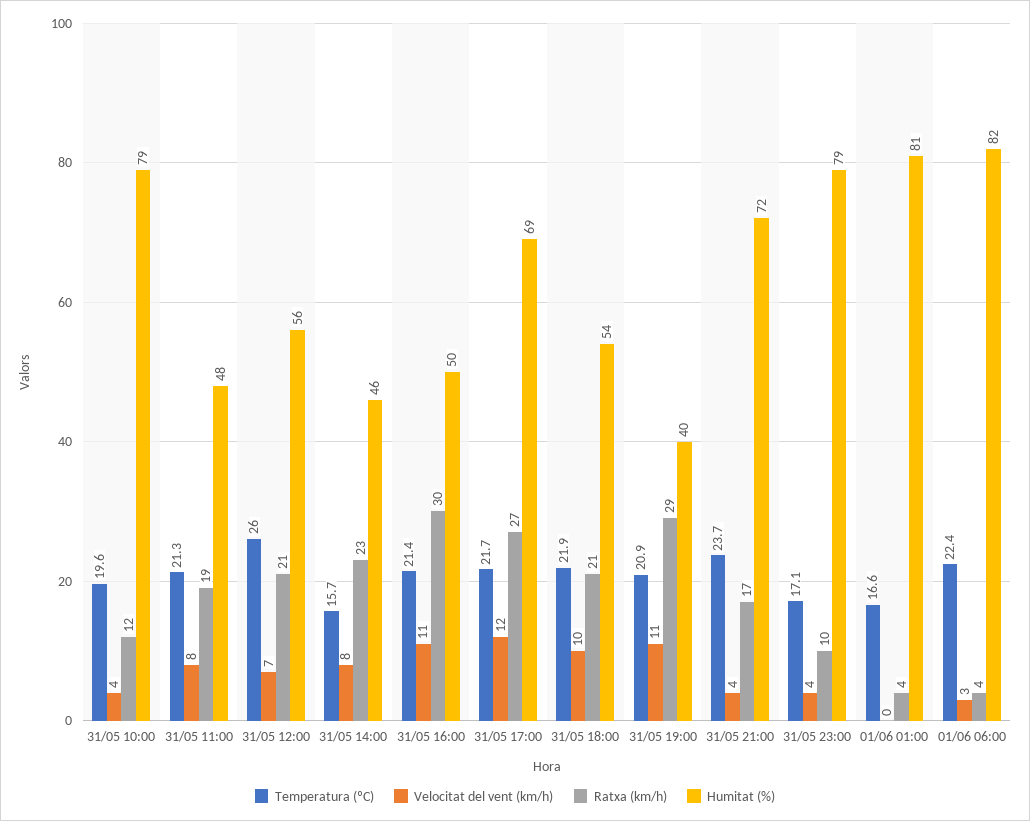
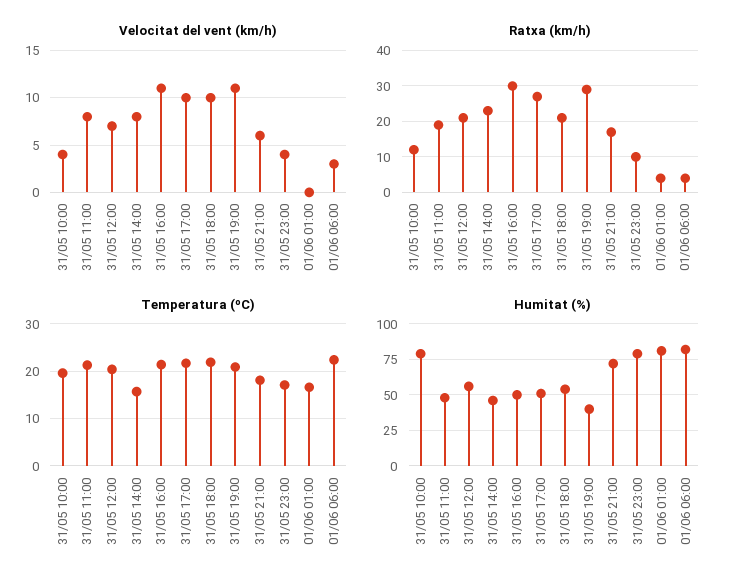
  {
    "Temperatura (ºC)": {
      "31/05 10:00": 19.6,
      "31/05 11:00": 21.3,
-     "31/05 12:00": 26,
+     "31/05 12:00": 20,
      "31/05 14:00": 15.7,
      "31/05 16:00": 21.4,
      "31/05 17:00": 21.7,
      "31/05 18:00": 21.9,
      "31/05 19:00": 20.9,
-     "31/05 21:00": 23.7,
+     "31/05 21:00": 18,
      "31/05 23:00": 17.1,
      "01/06 01:00": 16.6,
      "01/06 06:00": 22.4
    },
    "Velocitat del vent (km/h)": {
      "31/05 10:00": 4,
      "31/05 11:00": 8,
      "31/05 12:00": 7,
      "31/05 14:00": 8,
      "31/05 16:00": 11,
-     "31/05 17:00": 12,
+     "31/05 17:00": 10,
      "31/05 18:00": 10,
      "31/05 19:00": 11,
-     "31/05 21:00": 4,
+     "31/05 21:00": 6,
      "31/05 23:00": 4,
      "01/06 01:00": 0,
      "01/06 06:00": 3
    },
    "Ratxa (km/h)": {
      "31/05 10:00": 12,
      "31/05 11:00": 19,
      "31/05 12:00": 21,
      "31/05 14:00": 23,
      "31/05 16:00": 30,
      "31/05 17:00": 27,
      "31/05 18:00": 21,
      "31/05 19:00": 29,
      "31/05 21:00": 17,
      "31/05 23:00": 10,
      "01/06 01:00": 4,
      "01/06 06:00": 4
    },
    "Humitat (%)": {
      "31/05 10:00": 79,
      "31/05 11:00": 48,
      "31/05 12:00": 56,
      "31/05 14:00": 46,
      "31/05 16:00": 50,
-     "31/05 17:00": 69,
+     "31/05 17:00": 50,
      "31/05 18:00": 54,
      "31/05 19:00": 40,
      "31/05 21:00": 72,
      "31/05 23:00": 79,
      "01/06 01:00": 81,
      "01/06 06:00": 82
    }
  }

